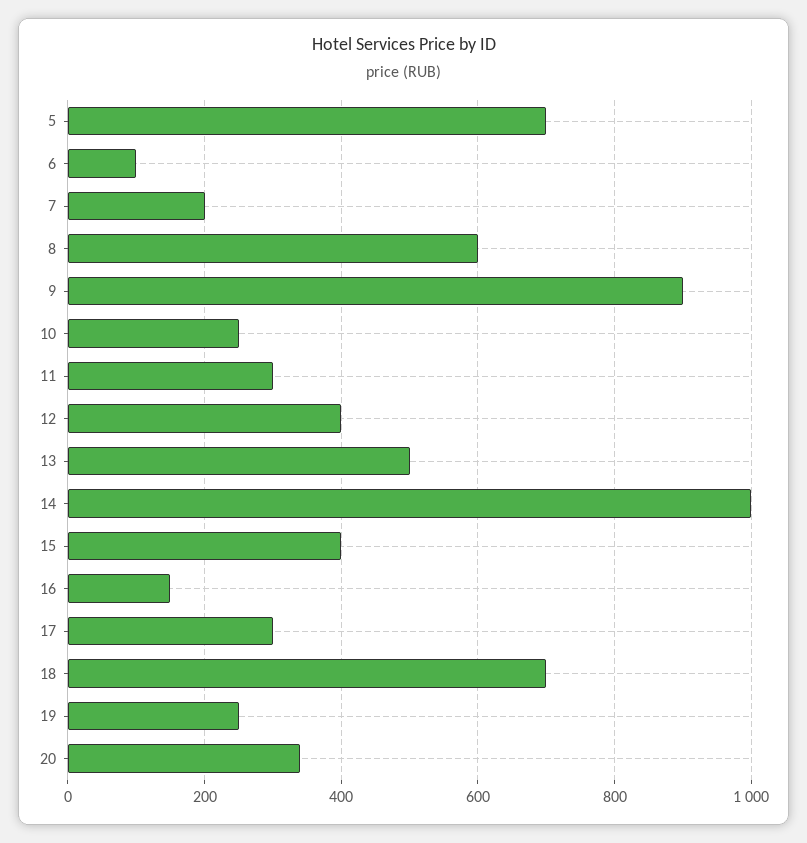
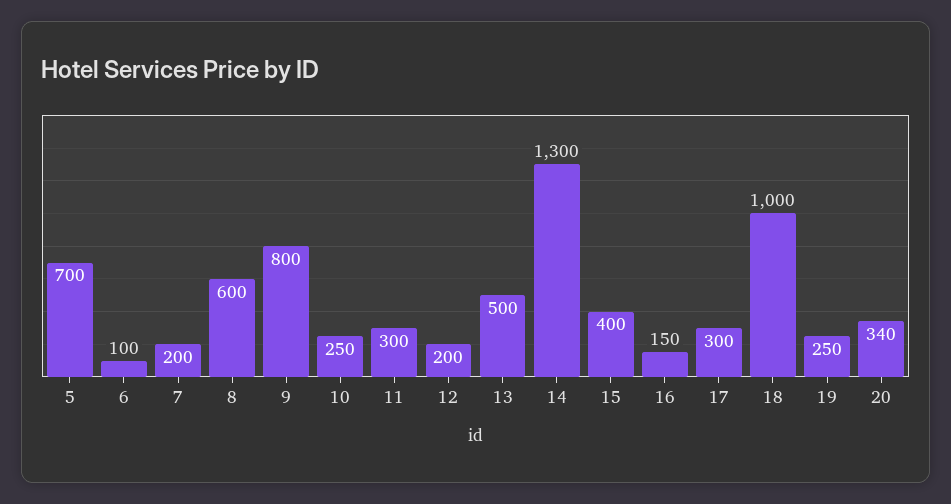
  {
    "5": 700,
    "6": 100,
    "7": 200,
    "8": 600,
-   "9": 900,
+   "9": 800,
    "10": 250,
    "11": 300,
-   "12": 400,
+   "12": 200,
    "13": 500,
-   "14": 1000,
+   "14": 1300,
    "15": 400,
    "16": 150,
    "17": 300,
-   "18": 700,
+   "18": 1000,
    "19": 250,
    "20": 340
  }

